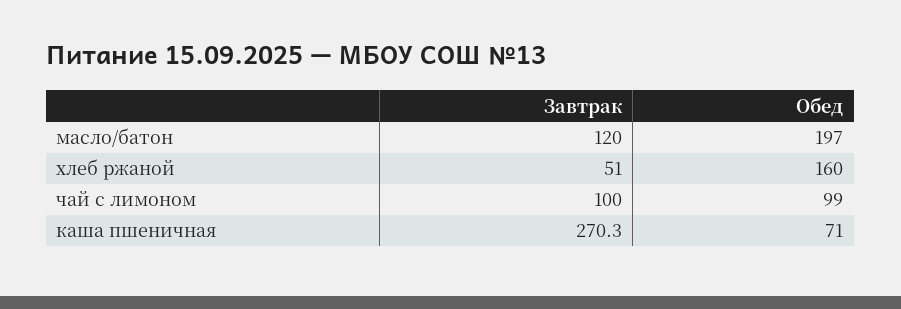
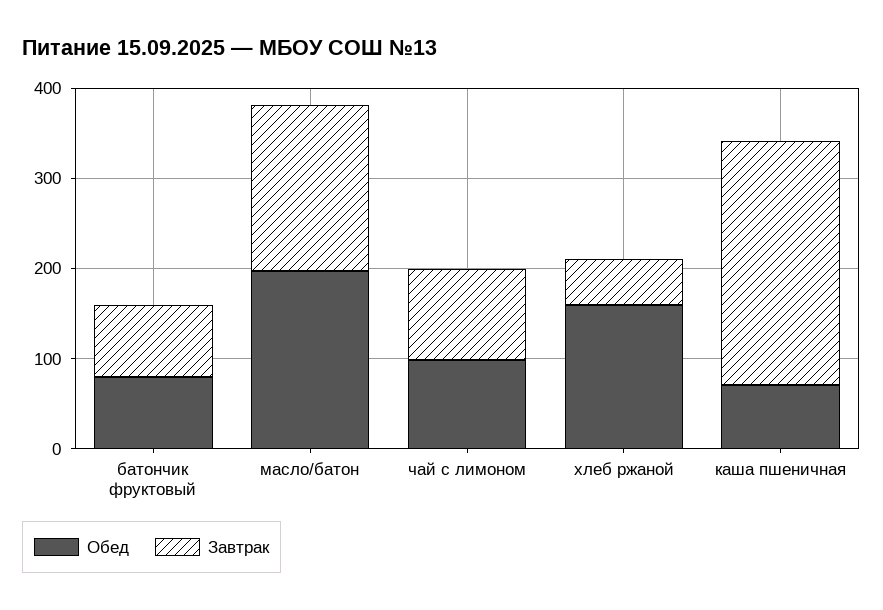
  {
    "Завтрак": {
-     "масло/батон": 120,
+     "масло/батон": 180,
      "хлеб ржаной": 51,
      "чай с лимоном": 100,
-     "каша пшеничная": 270.3
+     "каша пшеничная": 270.3,
+     "батончик фруктовый": 80
    },
    "Обед": {
      "масло/батон": 197,
      "хлеб ржаной": 160,
      "чай с лимоном": 99,
-     "каша пшеничная": 71
+     "каша пшеничная": 71,
+     "батончик фруктовый": 80
    }
  }

